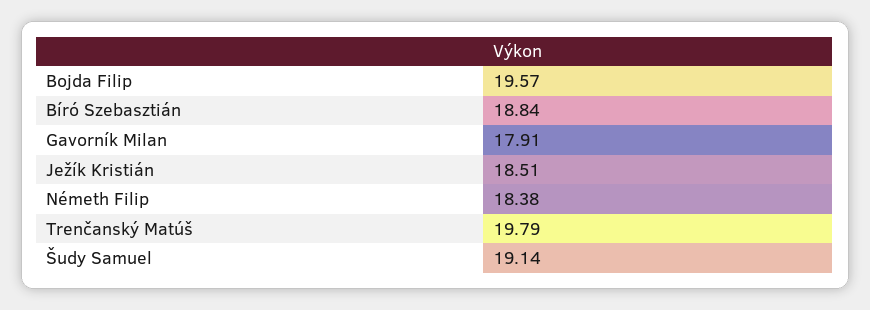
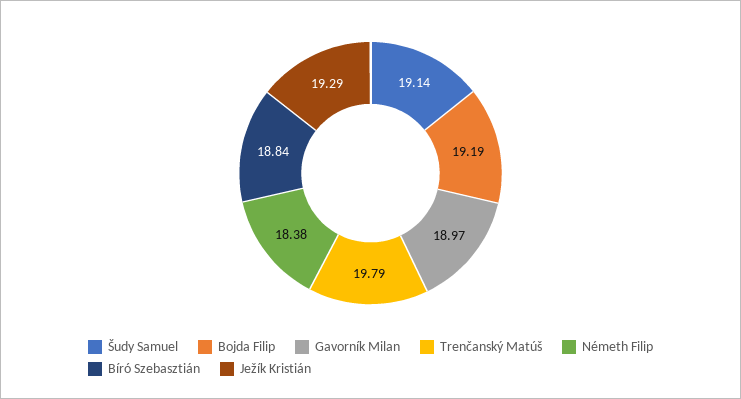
  {
-   "Bojda Filip": 19.57,
+   "Bojda Filip": 19.19,
    "Bíró Szebasztián": 18.84,
-   "Gavorník Milan": 17.91,
+   "Gavorník Milan": 18.97,
-   "Ježík Kristián": 18.51,
+   "Ježík Kristián": 19.29,
    "Németh Filip": 18.38,
    "Trenčanský Matúš": 19.79,
    "Šudy Samuel": 19.14
  }

